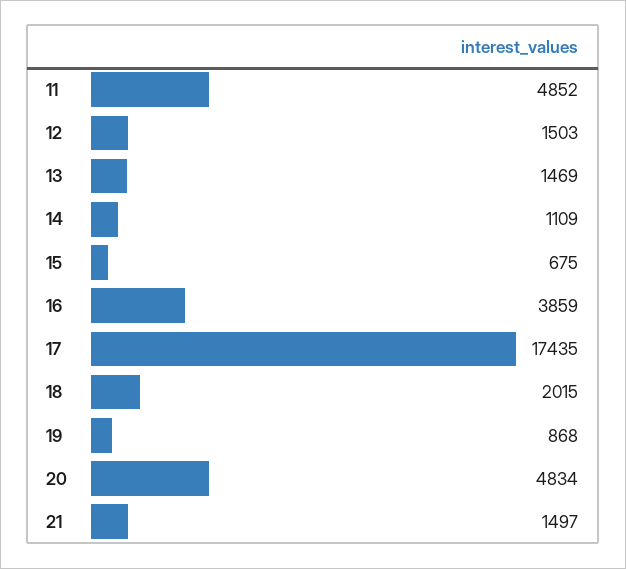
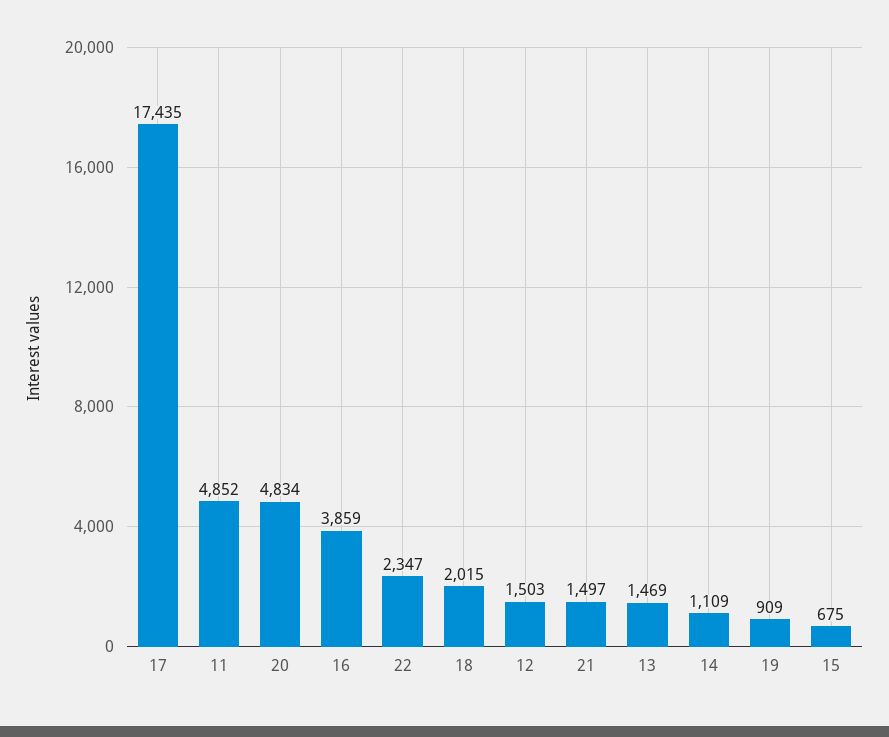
  {
    "11": 4852,
    "12": 1503,
    "13": 1469,
    "14": 1109,
    "15": 675,
    "16": 3859,
    "17": 17435,
    "18": 2015,
-   "19": 868,
+   "19": 909,
    "20": 4834,
-   "21": 1497
+   "21": 1497,
+   "22": 2347
  }

